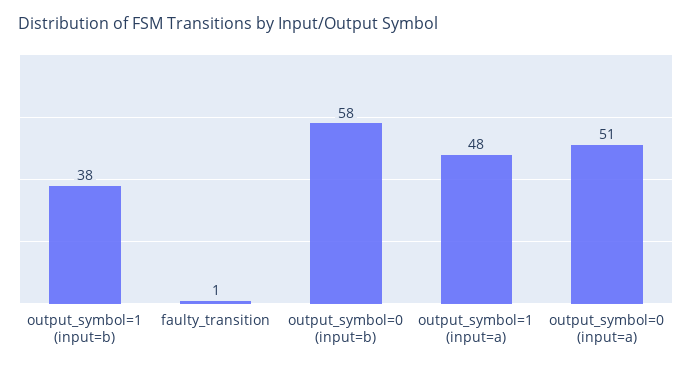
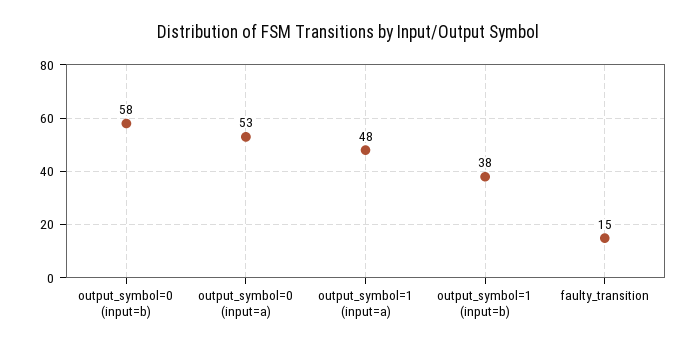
  {
    "output_symbol=1 (input=b)": 38,
-   "faulty_transition": 1,
+   "faulty_transition": 15,
    "output_symbol=0 (input=b)": 58,
    "output_symbol=1 (input=a)": 48,
-   "output_symbol=0 (input=a)": 51
+   "output_symbol=0 (input=a)": 53
  }

